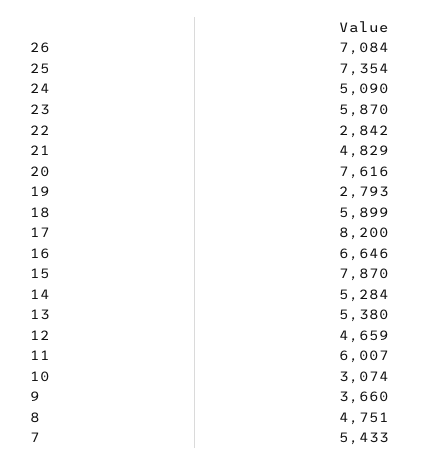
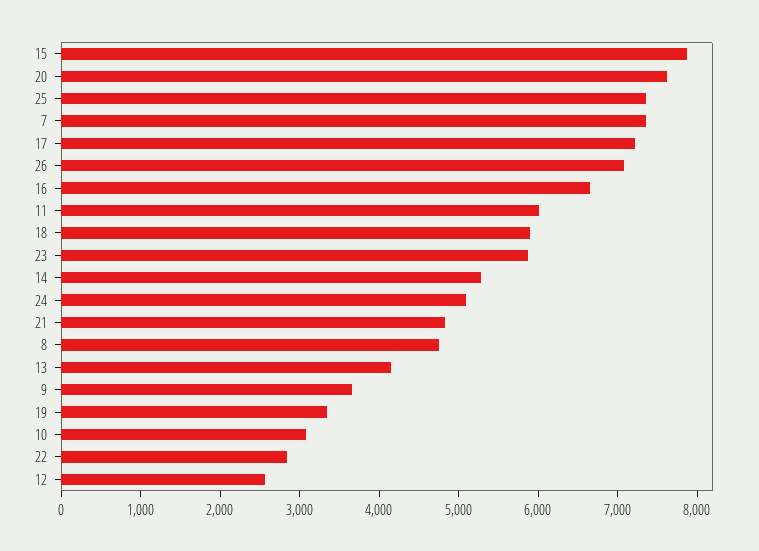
  {
    "26": 7084,
    "25": 7354,
    "24": 5090,
    "23": 5870,
    "22": 2842,
    "21": 4829,
    "20": 7616,
-   "19": 2793,
+   "19": 3400,
    "18": 5899,
-   "17": 8200,
+   "17": 7200,
    "16": 6646,
    "15": 7870,
    "14": 5284,
-   "13": 5380,
+   "13": 4200,
-   "12": 4659,
+   "12": 2600,
    "11": 6007,
    "10": 3074,
    "9": 3660,
    "8": 4751,
-   "7": 5433
+   "7": 7400
  }

